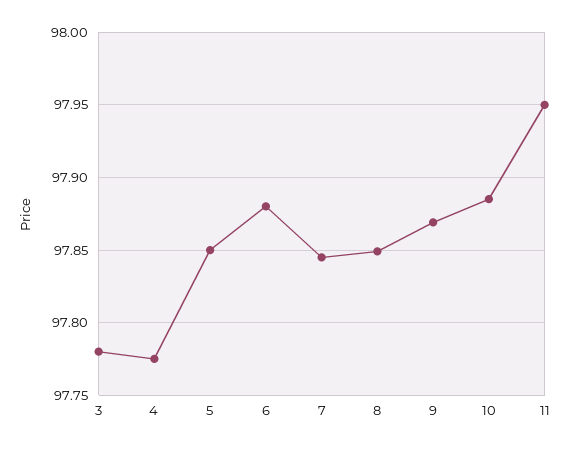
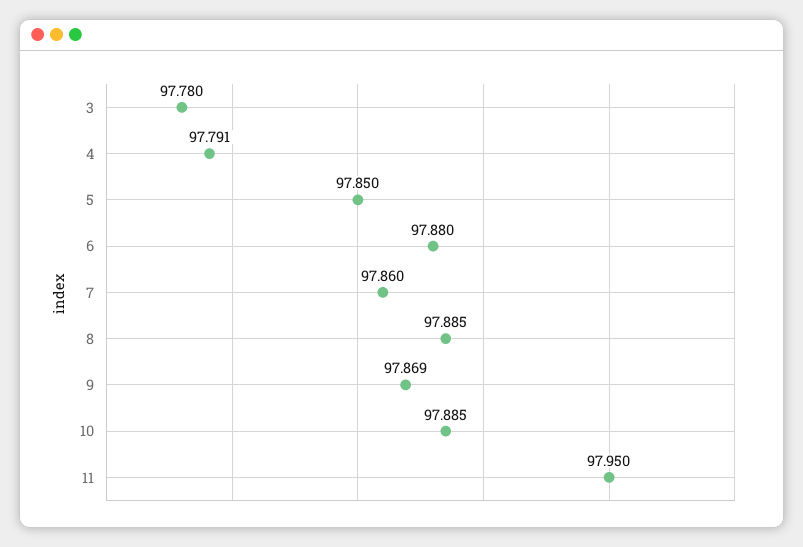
  {
    "3": 97.78,
-   "4": 97.775,
+   "4": 97.791,
    "5": 97.85,
    "6": 97.88,
-   "7": 97.845,
+   "7": 97.86,
-   "8": 97.85,
+   "8": 97.885,
    "9": 97.869,
    "10": 97.885,
    "11": 97.95
  }

